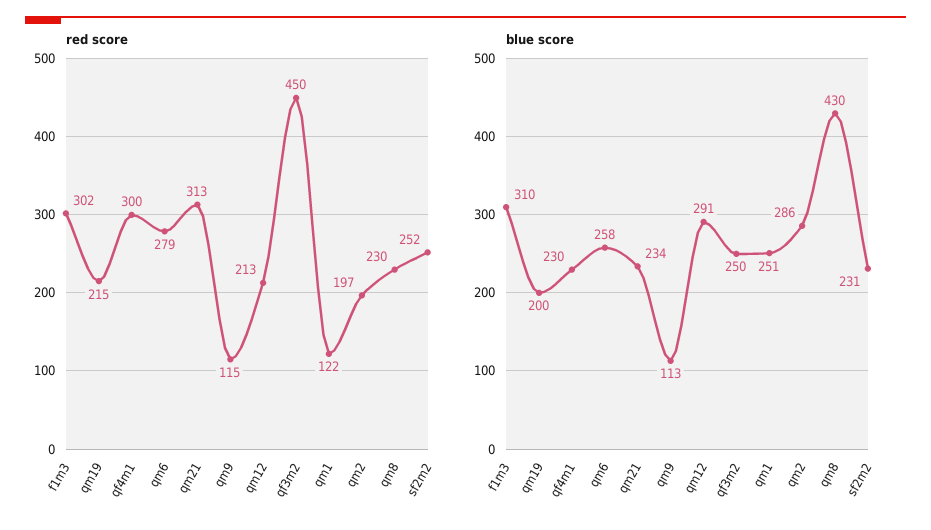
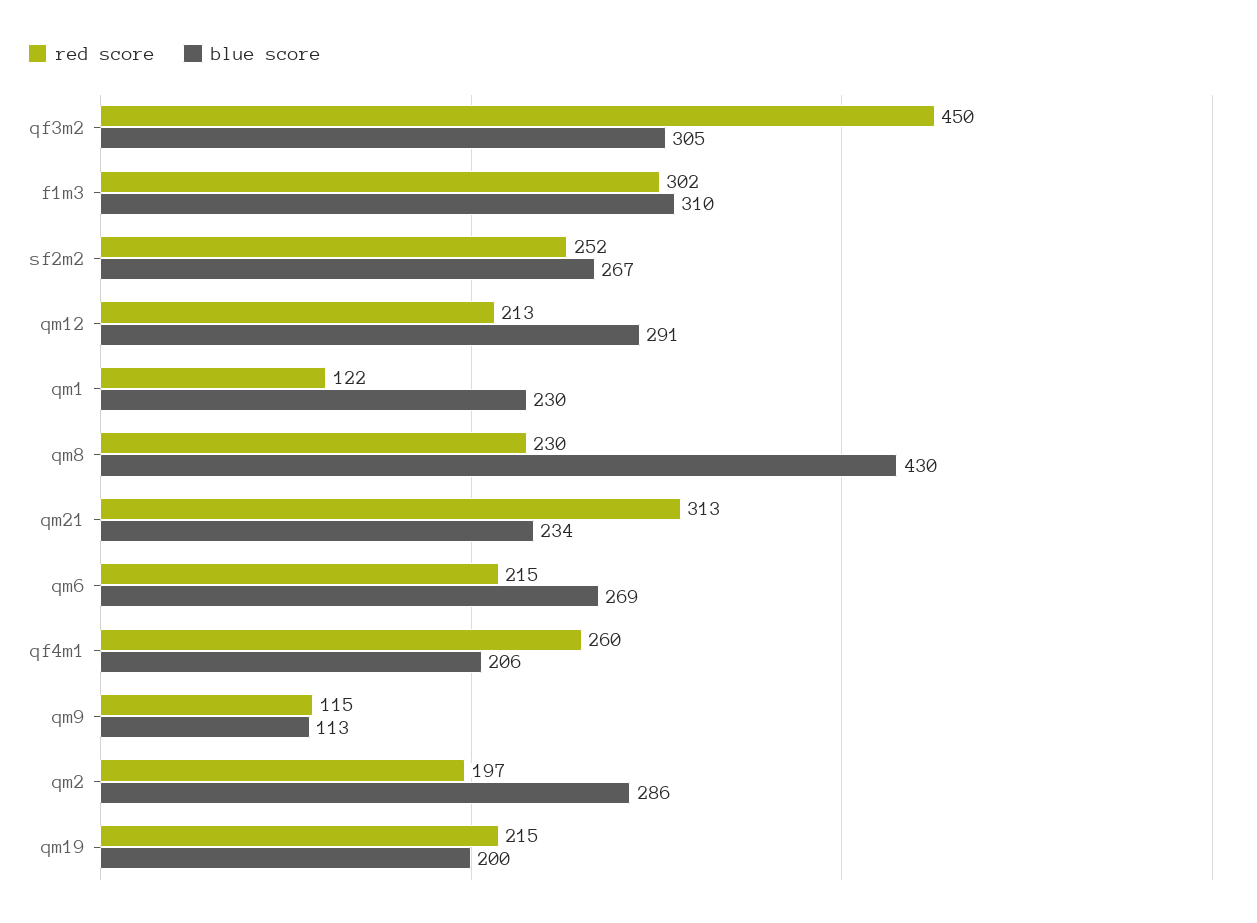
  {
    "red score": {
      "f1m3": 302,
      "qm19": 215,
-     "qf4m1": 300,
+     "qf4m1": 260,
-     "qm6": 279,
+     "qm6": 215,
      "qm21": 313,
      "qm9": 115,
      "qm12": 213,
      "qf3m2": 450,
      "qm1": 122,
      "qm2": 197,
      "qm8": 230,
      "sf2m2": 252
    },
    "blue score": {
      "f1m3": 310,
      "qm19": 200,
-     "qf4m1": 230,
+     "qf4m1": 206,
-     "qm6": 258,
+     "qm6": 269,
      "qm21": 234,
      "qm9": 113,
      "qm12": 291,
-     "qf3m2": 250,
+     "qf3m2": 305,
-     "qm1": 251,
+     "qm1": 230,
      "qm2": 286,
      "qm8": 430,
-     "sf2m2": 231
+     "sf2m2": 267
    }
  }

